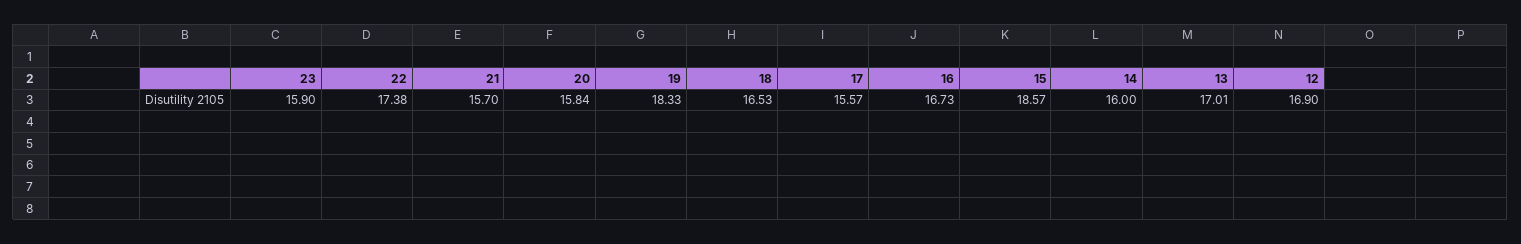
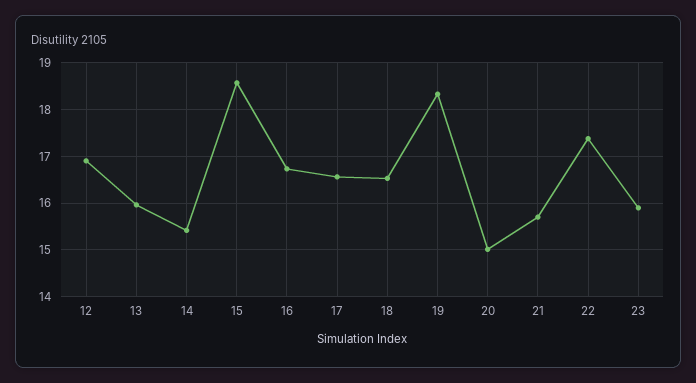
  {
    "23": 15.9,
    "22": 17.38,
    "21": 15.7,
-   "20": 15.84,
+   "20": 15,
    "19": 18.33,
    "18": 16.53,
-   "17": 15.57,
+   "17": 16.6,
    "16": 16.73,
    "15": 18.57,
-   "14": 16,
+   "14": 15.4,
-   "13": 17.01,
+   "13": 16,
    "12": 16.9
  }

